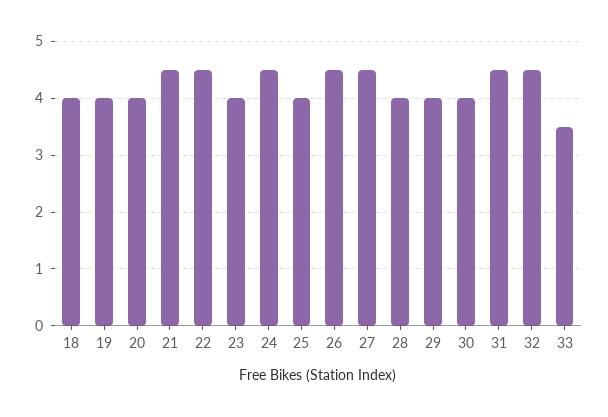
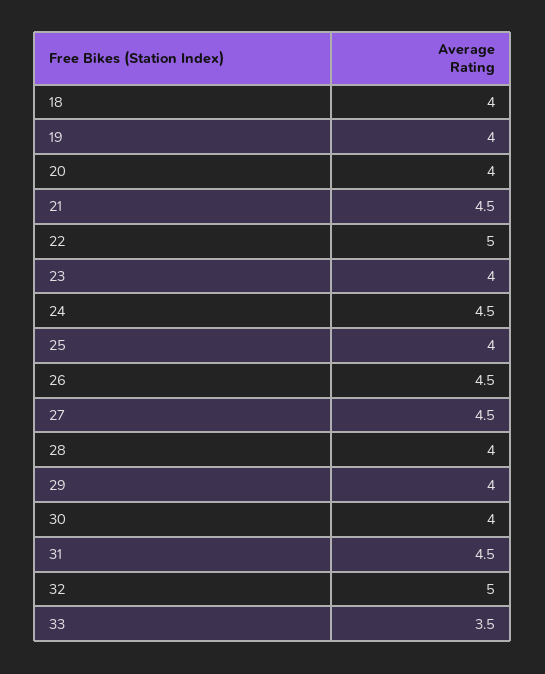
  {
    "18": 4,
    "19": 4,
    "20": 4,
    "21": 4.5,
-   "22": 4.5,
+   "22": 5,
    "23": 4,
    "24": 4.5,
    "25": 4,
    "26": 4.5,
    "27": 4.5,
    "28": 4,
    "29": 4,
    "30": 4,
    "31": 4.5,
-   "32": 4.5,
+   "32": 5,
    "33": 3.5
  }

